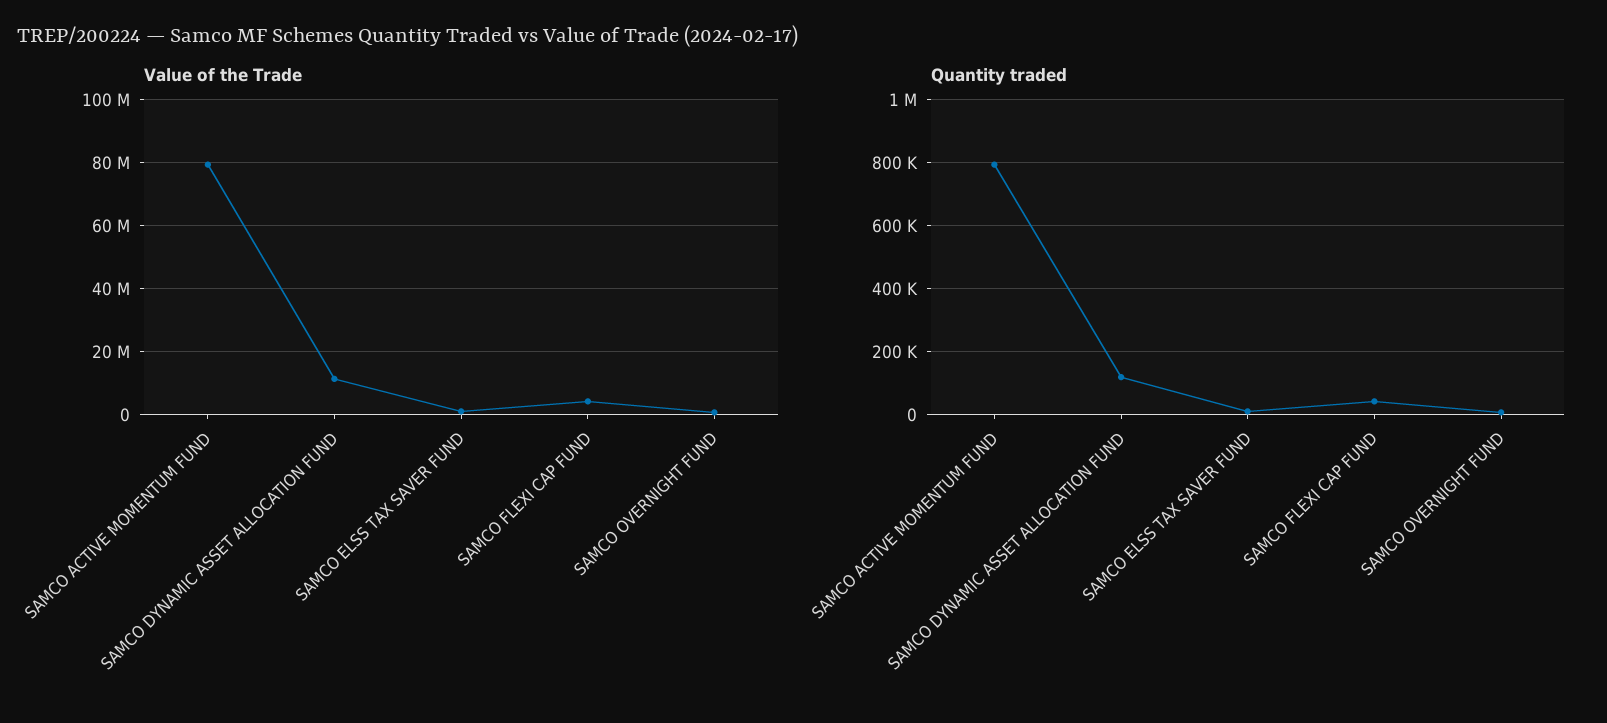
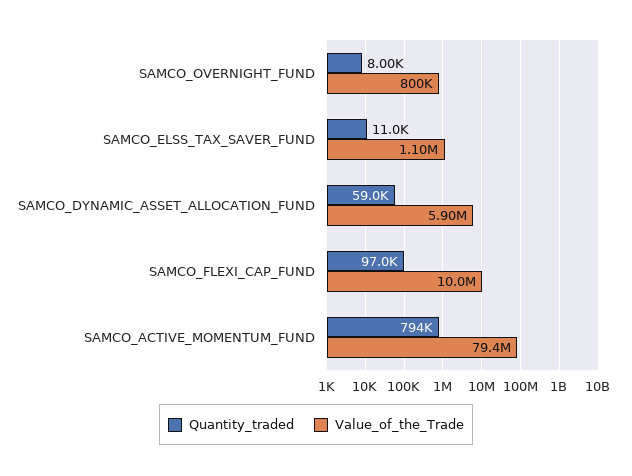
  {
    "Value of the Trade": {
      "SAMCO ACTIVE MOMENTUM FUND": 79400000,
-     "SAMCO DYNAMIC ASSET ALLOCATION FUND": 12000000,
+     "SAMCO DYNAMIC ASSET ALLOCATION FUND": 5900000,
      "SAMCO ELSS TAX SAVER FUND": 1100000,
-     "SAMCO FLEXI CAP FUND": 4000000,
+     "SAMCO FLEXI CAP FUND": 10000000,
      "SAMCO OVERNIGHT FUND": 800000
    },
    "Quantity traded": {
      "SAMCO ACTIVE MOMENTUM FUND": 794000,
-     "SAMCO DYNAMIC ASSET ALLOCATION FUND": 120000,
+     "SAMCO DYNAMIC ASSET ALLOCATION FUND": 59000,
      "SAMCO ELSS TAX SAVER FUND": 11000,
-     "SAMCO FLEXI CAP FUND": 40000,
+     "SAMCO FLEXI CAP FUND": 97000,
      "SAMCO OVERNIGHT FUND": 8000
    }
  }

